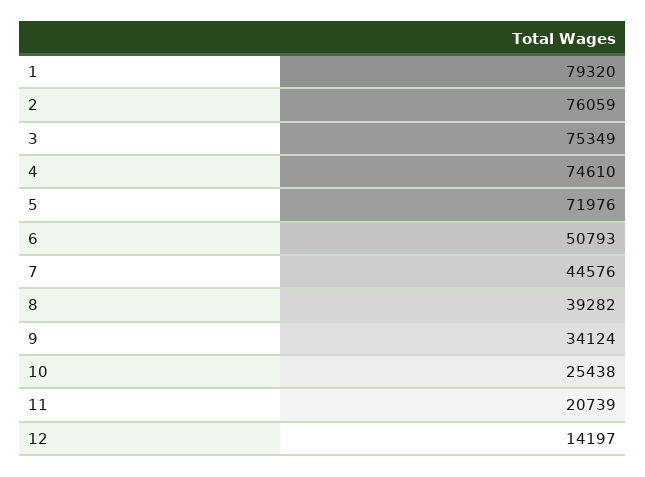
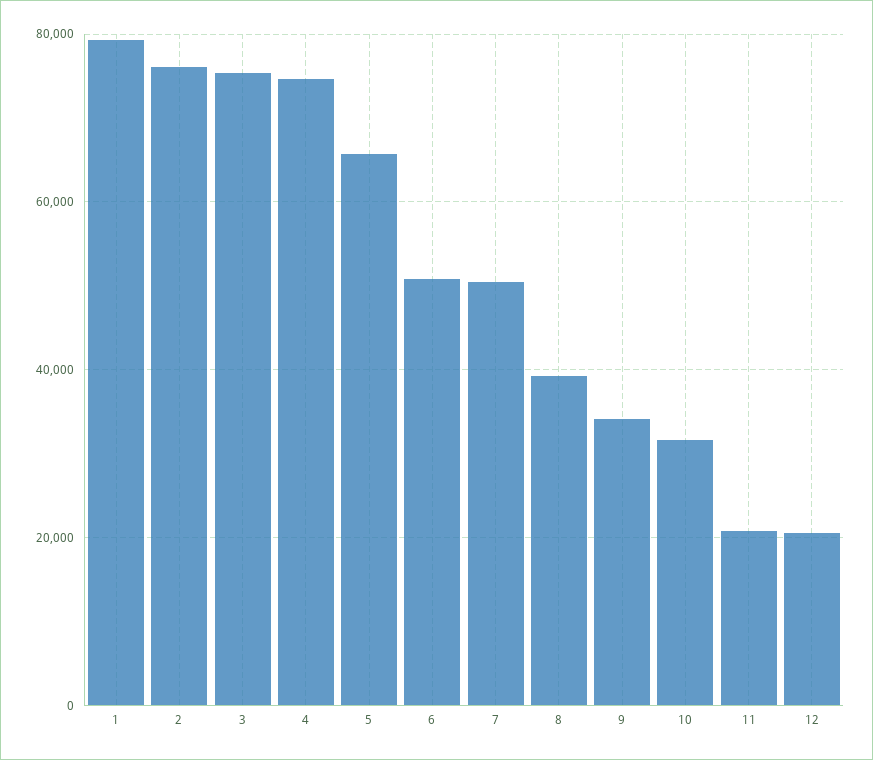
  {
    "1": 79320,
    "2": 76059,
    "3": 75349,
    "4": 74610,
-   "5": 71976,
+   "5": 66000,
    "6": 50793,
-   "7": 44576,
+   "7": 50000,
    "8": 39282,
    "9": 34124,
-   "10": 25438,
+   "10": 32000,
    "11": 20739,
-   "12": 14197
+   "12": 20000
  }

